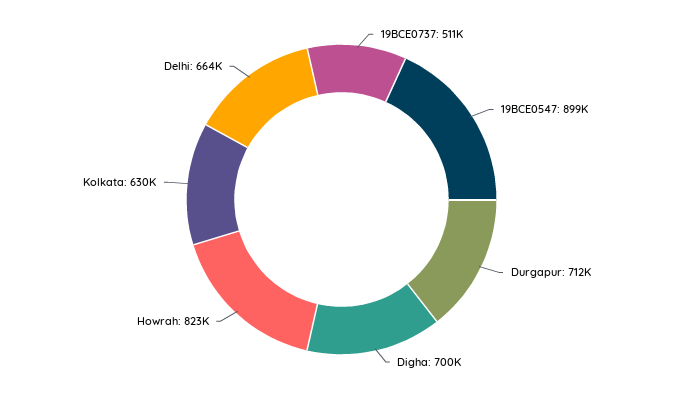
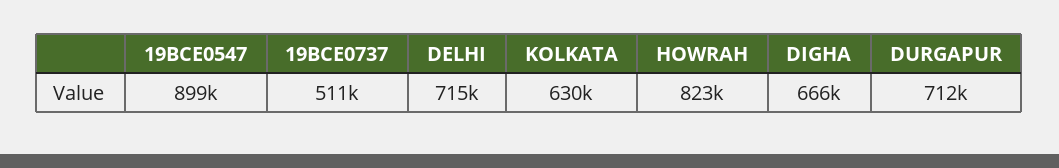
  {
    "19BCE0737": 511000,
    "19BCE0547": 899000,
    "Durgapur": 712000,
-   "Digha": 700000,
+   "Digha": 666000,
    "Howrah": 823000,
    "Kolkata": 630000,
-   "Delhi": 664000
+   "Delhi": 715000
  }

